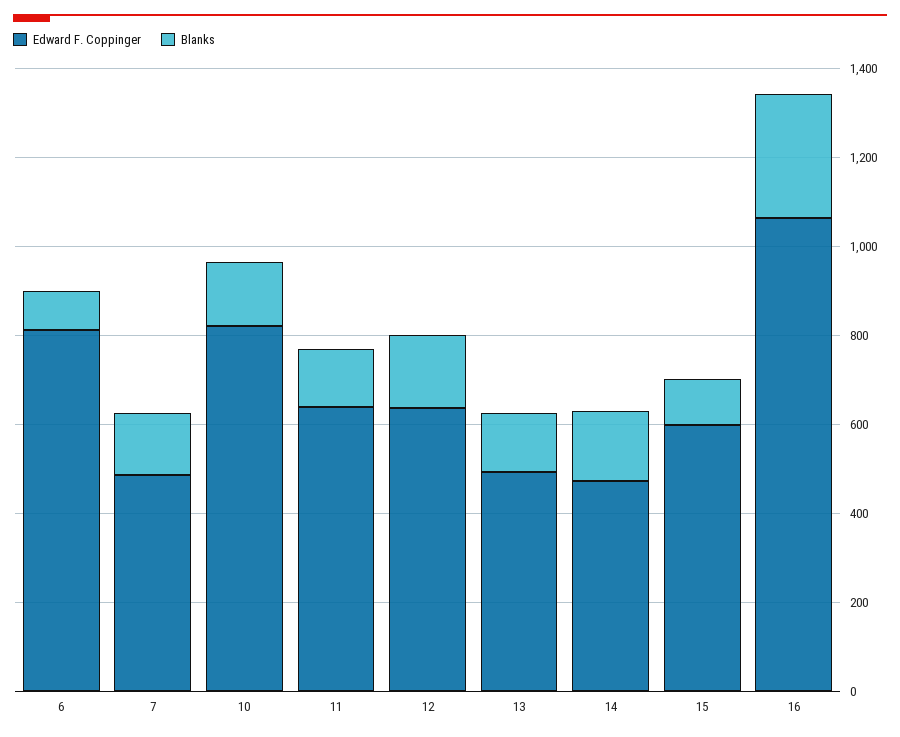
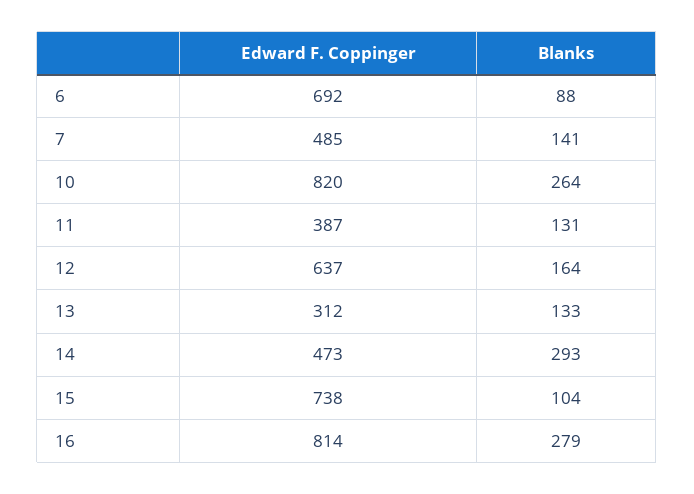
  {
    "Edward F. Coppinger": {
-     "6": 800,
+     "6": 692,
      "7": 485,
      "10": 820,
-     "11": 650,
+     "11": 387,
      "12": 637,
-     "13": 500,
+     "13": 312,
      "14": 473,
-     "15": 600,
+     "15": 738,
-     "16": 1050
+     "16": 814
    },
    "Blanks": {
      "6": 88,
      "7": 141,
-     "10": 150,
+     "10": 264,
      "11": 131,
      "12": 164,
      "13": 133,
-     "14": 150,
+     "14": 293,
      "15": 104,
      "16": 279
    }
  }

